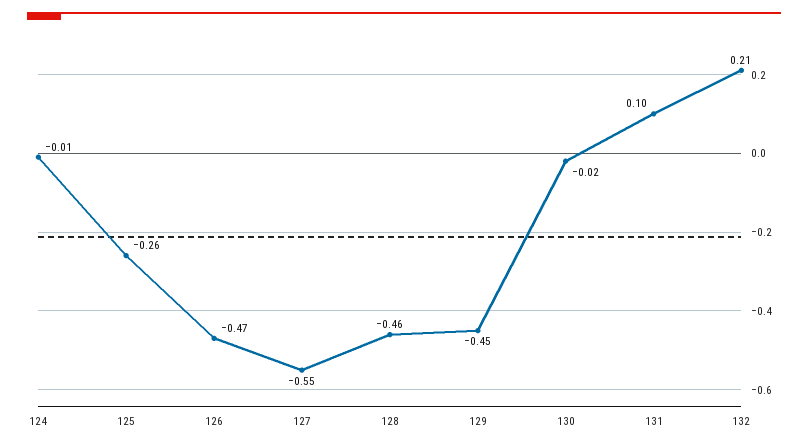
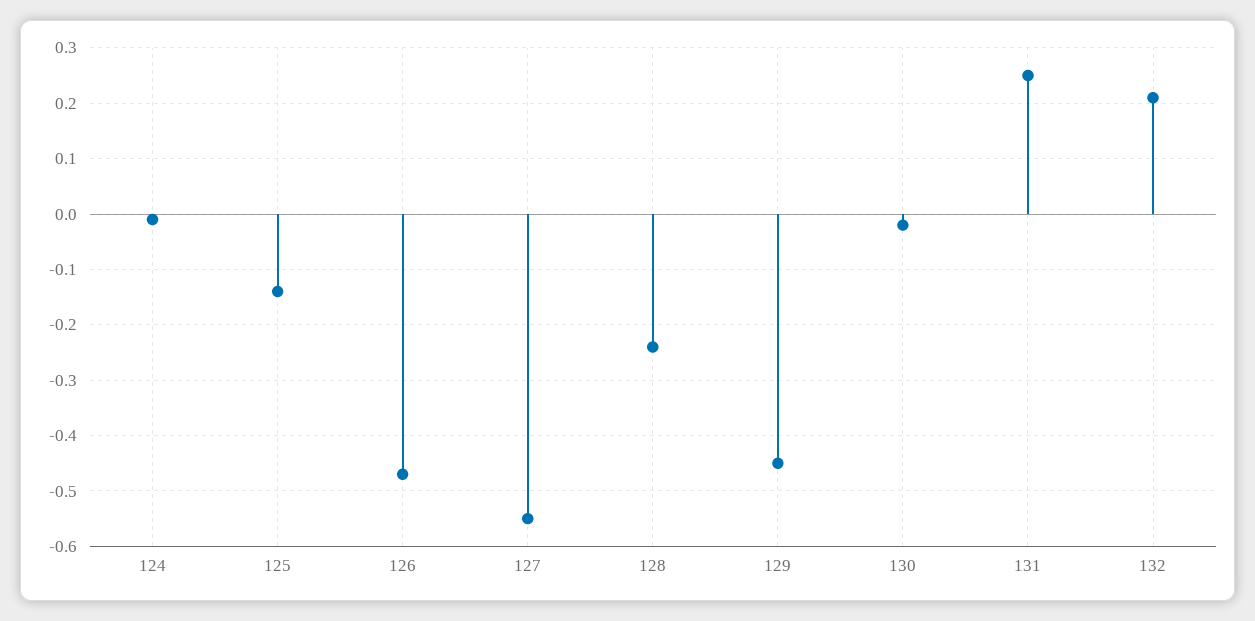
  {
    "124": -0.01,
-   "125": -0.26,
+   "125": -0.15,
    "126": -0.47,
    "127": -0.55,
-   "128": -0.46,
+   "128": -0.25,
    "129": -0.45,
    "130": -0.02,
-   "131": 0.1,
+   "131": 0.25,
    "132": 0.21
  }

